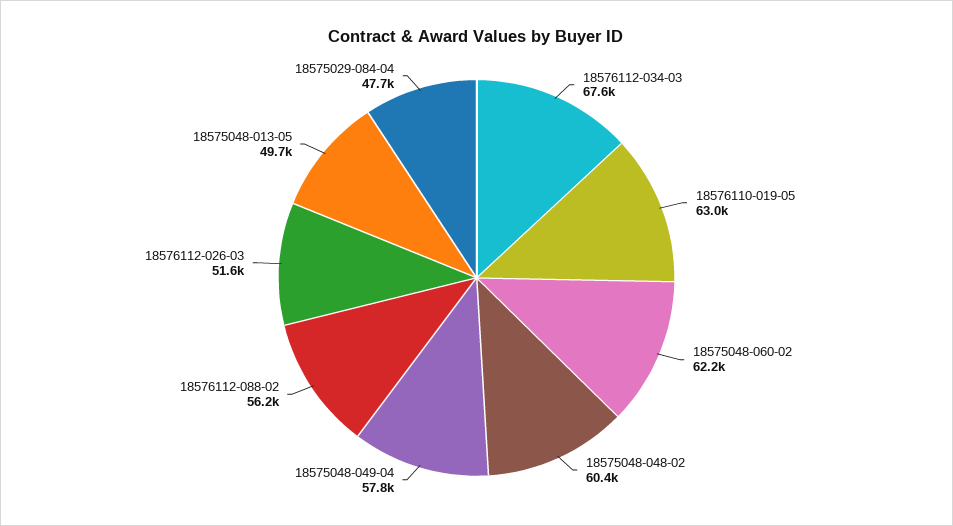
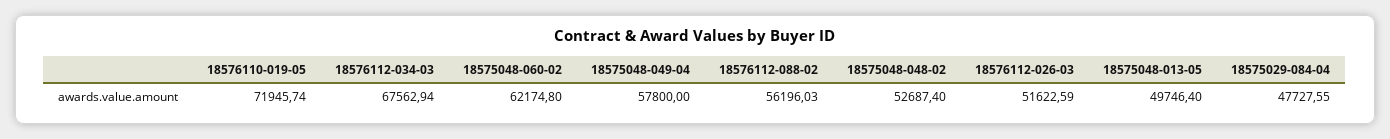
  {
    "18576112-034-03": 67562.94,
-   "18576110-019-05": 63000,
+   "18576110-019-05": 71945.74,
    "18575048-060-02": 62174.8,
-   "18575048-048-02": 60400,
+   "18575048-048-02": 52687.4,
    "18575048-049-04": 57800,
    "18576112-088-02": 56196.03,
    "18576112-026-03": 51622.59,
    "18575048-013-05": 49746.4,
    "18575029-084-04": 47727.55
  }

